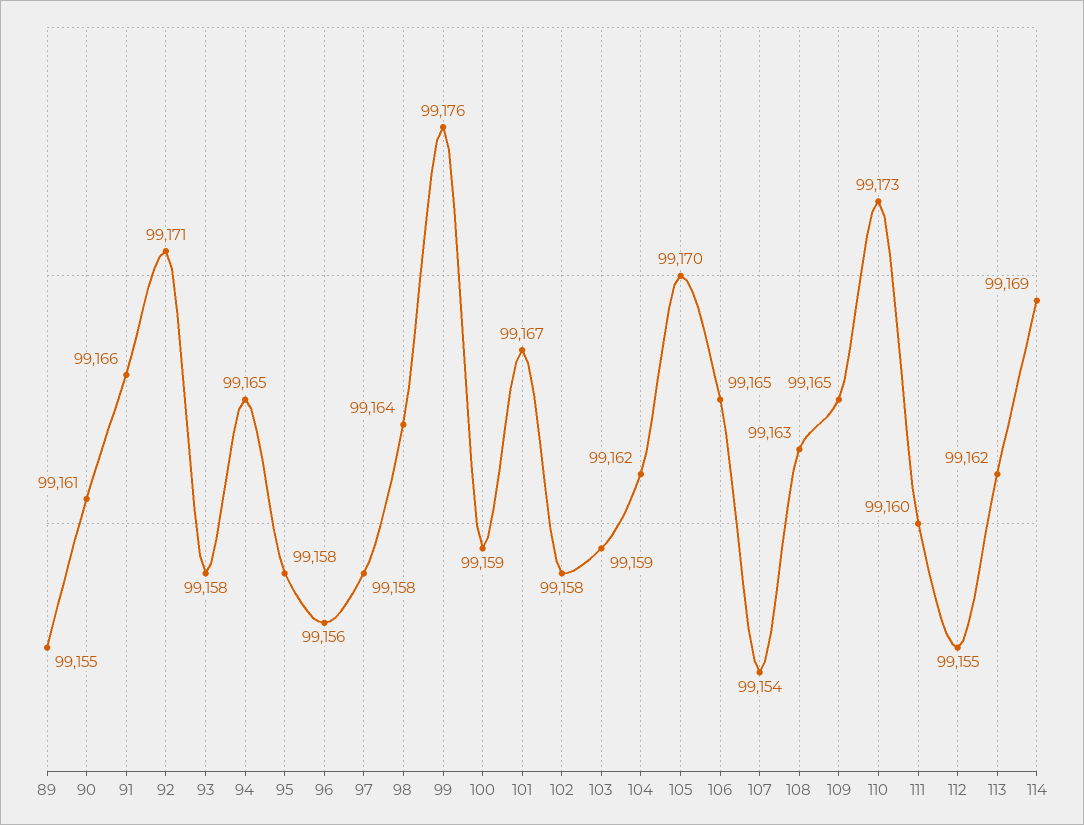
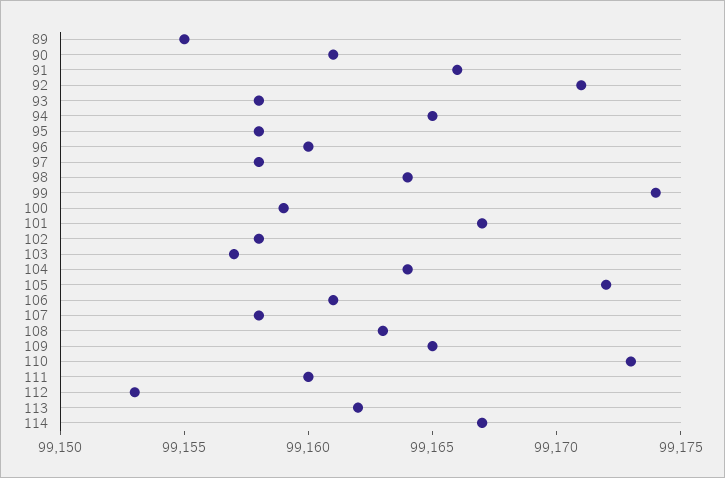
  {
    "89": 99155,
    "90": 99161,
    "91": 99166,
    "92": 99171,
    "93": 99158,
    "94": 99165,
    "95": 99158,
-   "96": 99156,
+   "96": 99160,
    "97": 99158,
    "98": 99164,
-   "99": 99176,
+   "99": 99174,
    "100": 99159,
    "101": 99167,
    "102": 99158,
-   "103": 99159,
+   "103": 99157,
-   "104": 99162,
+   "104": 99164,
-   "105": 99170,
+   "105": 99172,
-   "106": 99165,
+   "106": 99161,
-   "107": 99154,
+   "107": 99158,
    "108": 99163,
    "109": 99165,
    "110": 99173,
    "111": 99160,
-   "112": 99155,
+   "112": 99153,
    "113": 99162,
-   "114": 99169
+   "114": 99167
  }

